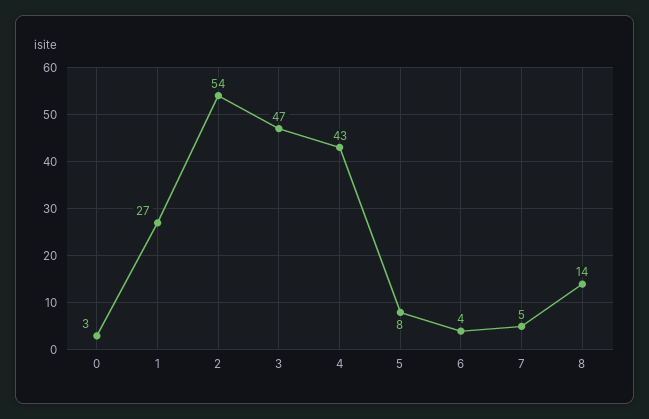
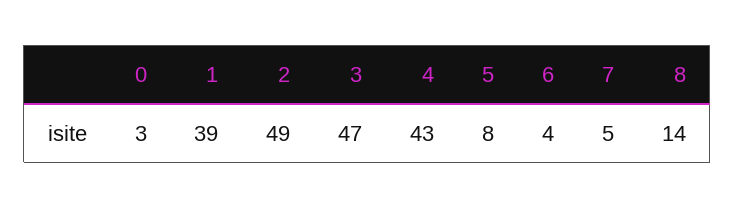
  {
    "0": 3,
-   "1": 27,
+   "1": 39,
-   "2": 54,
+   "2": 49,
    "3": 47,
    "4": 43,
    "5": 8,
    "6": 4,
    "7": 5,
    "8": 14
  }

